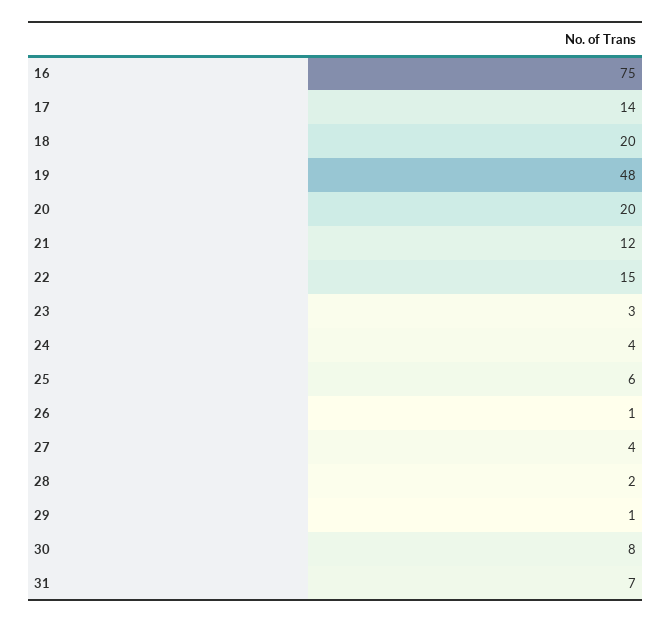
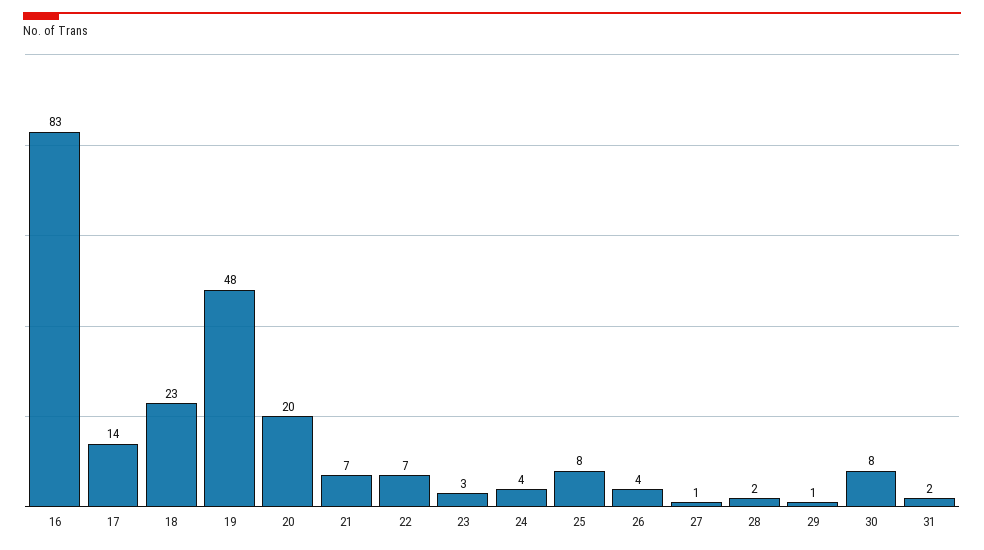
  {
-   "16": 75,
+   "16": 83,
    "17": 14,
-   "18": 20,
+   "18": 23,
    "19": 48,
    "20": 20,
-   "21": 12,
+   "21": 7,
-   "22": 15,
+   "22": 7,
    "23": 3,
    "24": 4,
-   "25": 6,
+   "25": 8,
-   "26": 1,
+   "26": 4,
-   "27": 4,
+   "27": 1,
    "28": 2,
    "29": 1,
    "30": 8,
-   "31": 7
+   "31": 2
  }

